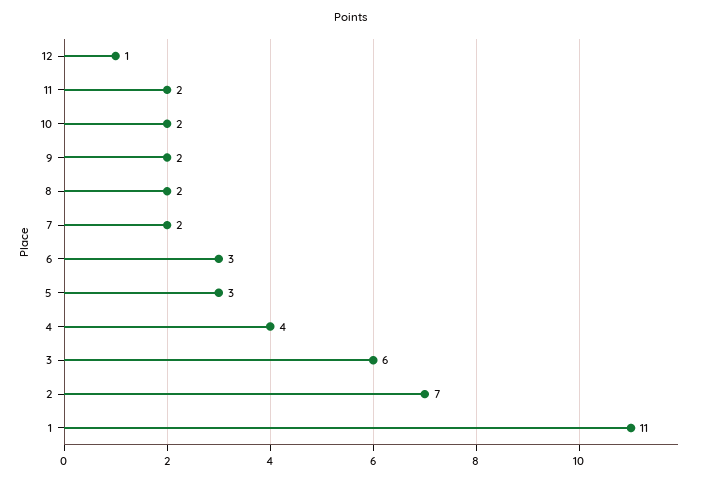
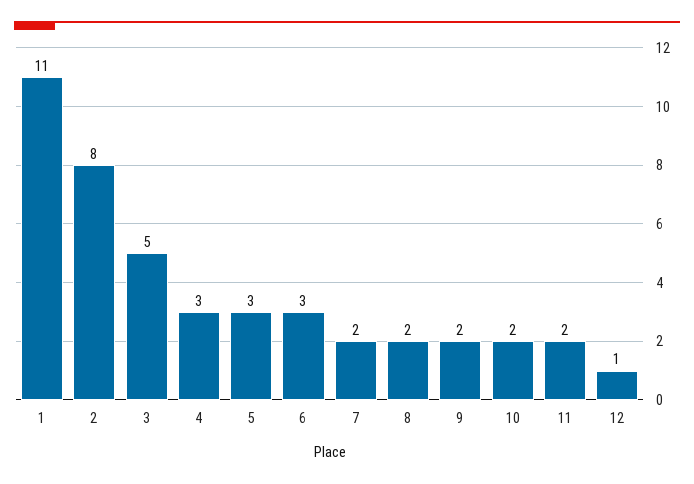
  {
    "12": 1,
    "11": 2,
    "10": 2,
    "9": 2,
    "8": 2,
    "7": 2,
    "6": 3,
    "5": 3,
-   "4": 4,
+   "4": 3,
-   "3": 6,
+   "3": 5,
-   "2": 7,
+   "2": 8,
    "1": 11
  }

